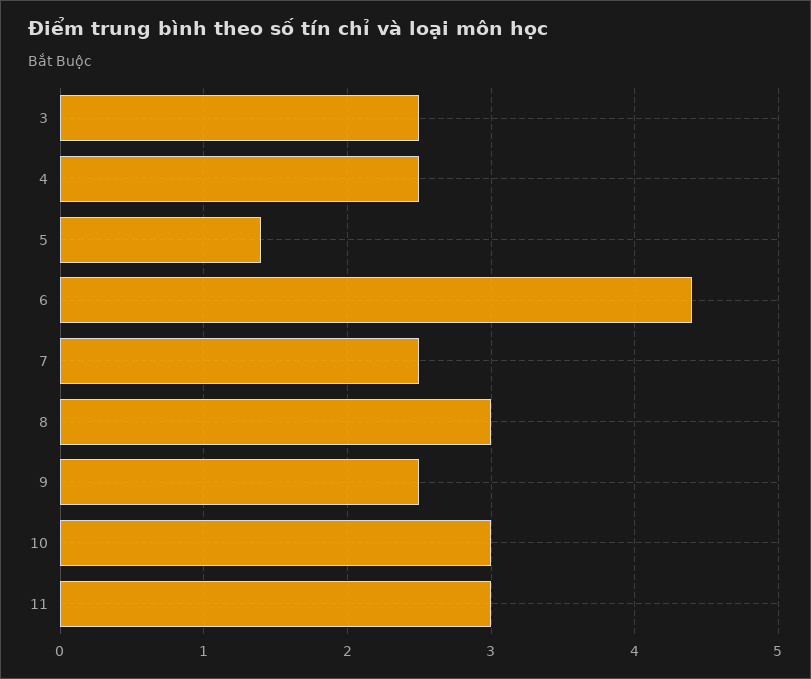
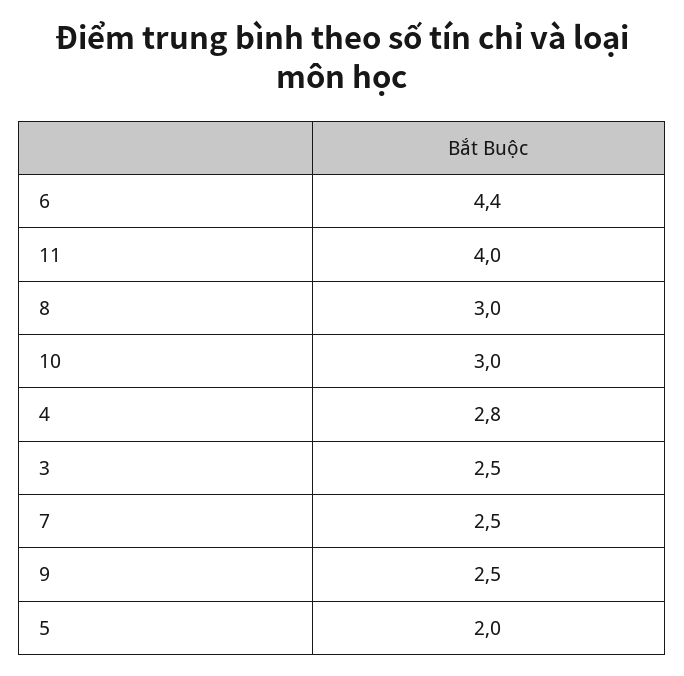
  {
    "3": 2.5,
-   "4": 2.5,
+   "4": 2.8,
-   "5": 1.4,
+   "5": 2,
    "6": 4.4,
    "7": 2.5,
    "8": 3,
    "9": 2.5,
    "10": 3,
-   "11": 3
+   "11": 4
  }

